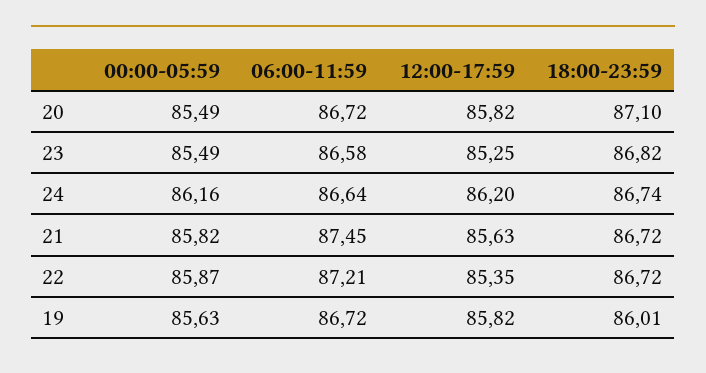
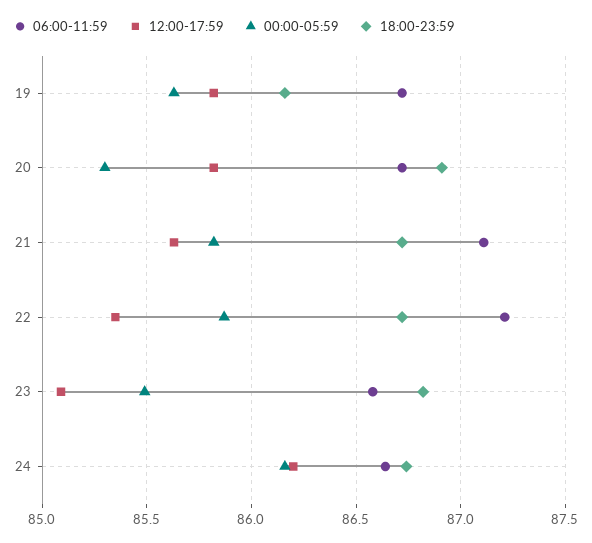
  {
    "00:00-05:59": {
-     "20": 85.49,
+     "20": 85.3,
      "23": 85.49,
      "24": 86.16,
      "21": 85.82,
      "22": 85.87,
      "19": 85.63
    },
    "06:00-11:59": {
      "20": 86.72,
      "23": 86.58,
      "24": 86.64,
-     "21": 87.45,
+     "21": 87.1,
      "22": 87.21,
      "19": 86.72
    },
    "12:00-17:59": {
      "20": 85.82,
-     "23": 85.25,
+     "23": 85.1,
      "24": 86.2,
      "21": 85.63,
      "22": 85.35,
      "19": 85.82
    },
    "18:00-23:59": {
-     "20": 87.1,
+     "20": 86.9,
      "23": 86.82,
      "24": 86.74,
      "21": 86.72,
      "22": 86.72,
-     "19": 86.01
+     "19": 86.15
    }
  }

